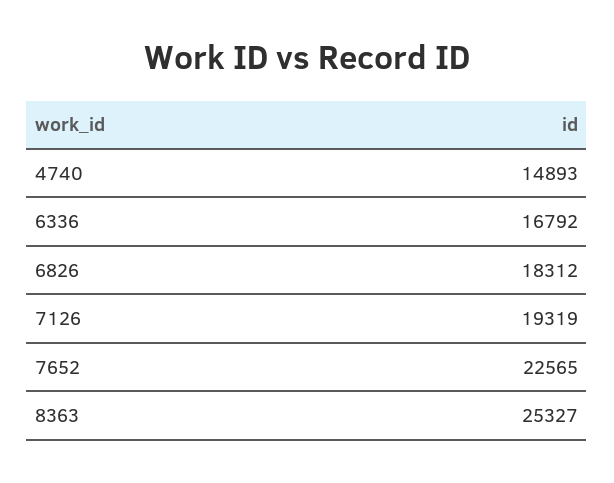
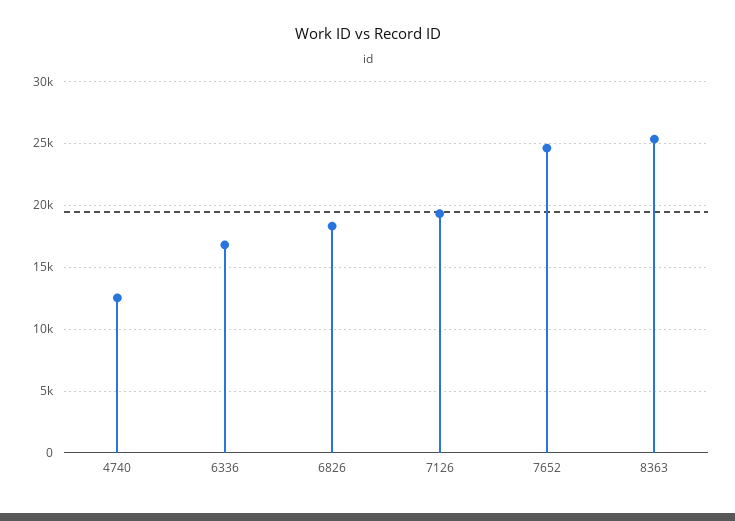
  {
-   "4740": 14893,
+   "4740": 12500,
    "6336": 16792,
    "6826": 18312,
    "7126": 19319,
-   "7652": 22565,
+   "7652": 24500,
    "8363": 25327
  }

